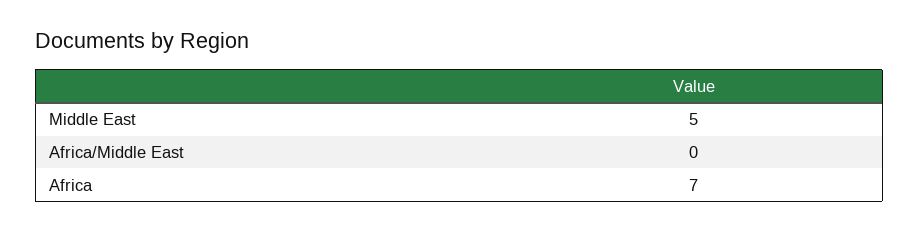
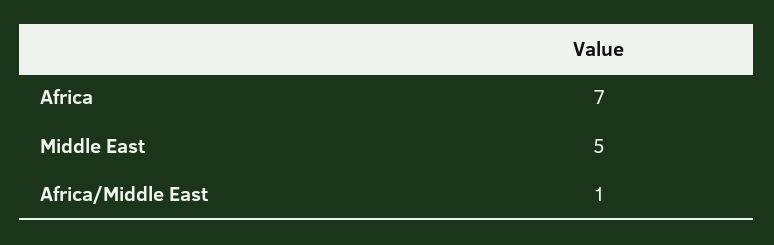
  {
    "Middle East": 5,
-   "Africa/Middle East": 0,
+   "Africa/Middle East": 1,
    "Africa": 7
  }

